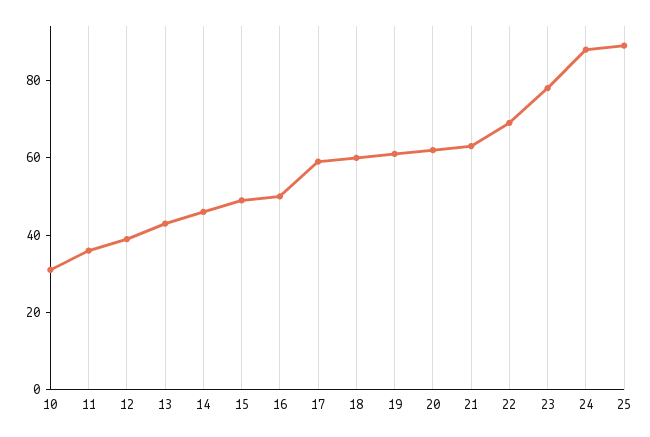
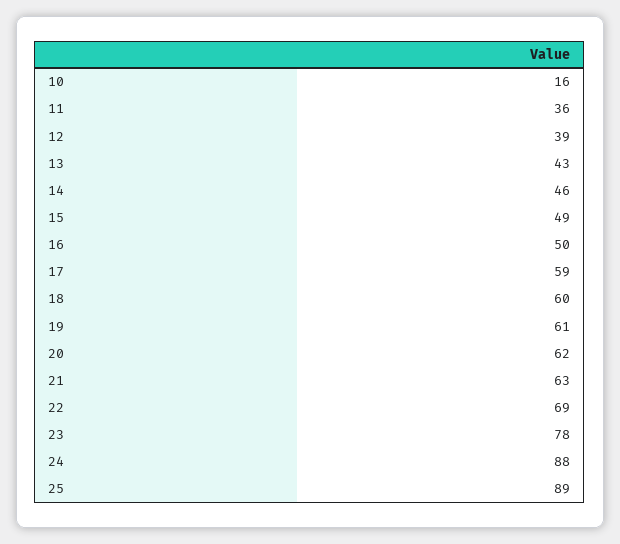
  {
-   "10": 30,
+   "10": 16,
    "11": 36,
    "12": 39,
    "13": 43,
    "14": 46,
    "15": 49,
    "16": 50,
    "17": 59,
    "18": 60,
    "19": 61,
    "20": 62,
    "21": 63,
    "22": 69,
    "23": 78,
    "24": 88,
    "25": 89
  }

